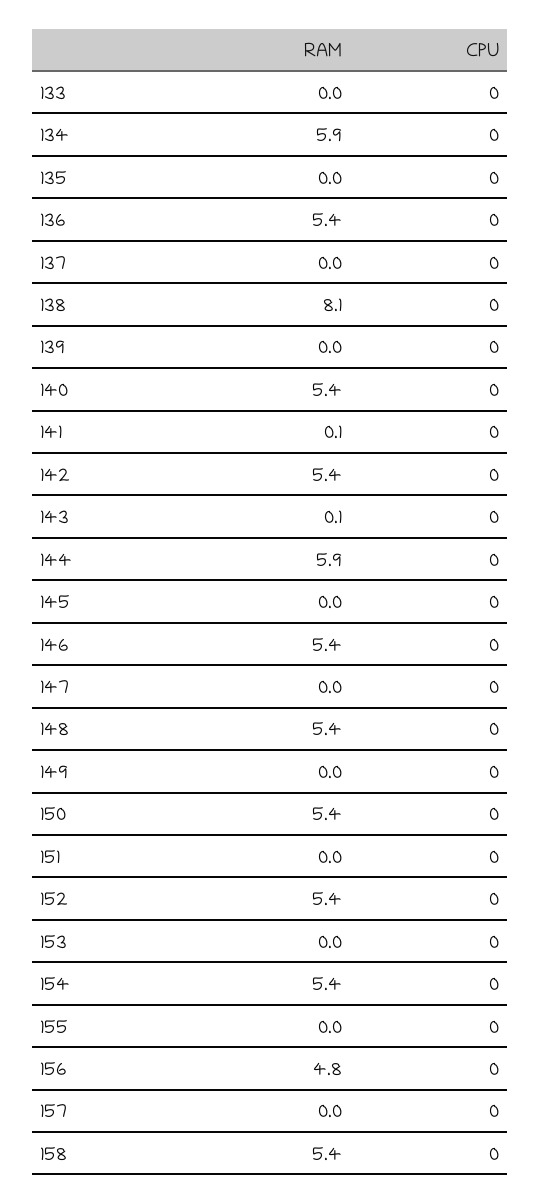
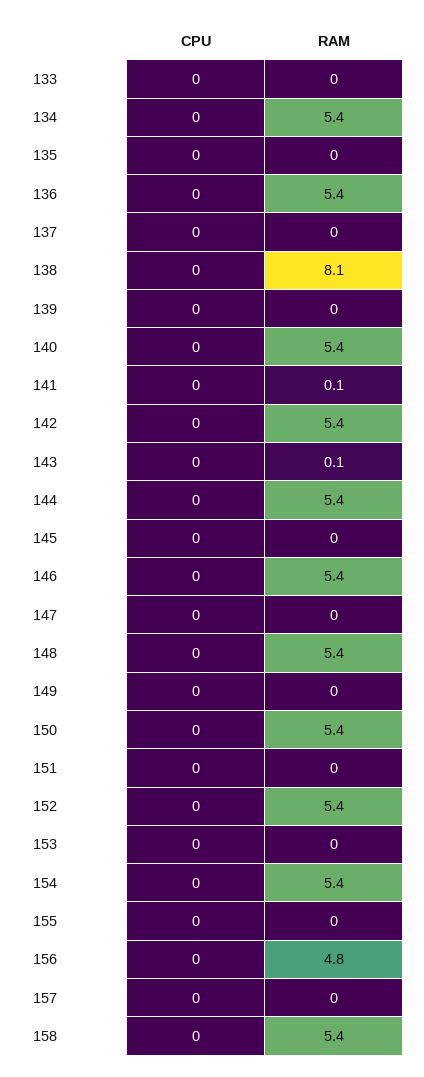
  {
    "RAM": {
      "133": 0,
-     "134": 5.9,
+     "134": 5.4,
      "135": 0,
      "136": 5.4,
      "137": 0,
      "138": 8.1,
      "139": 0,
      "140": 5.4,
      "141": 0.1,
      "142": 5.4,
      "143": 0.1,
-     "144": 5.9,
+     "144": 5.4,
      "145": 0,
      "146": 5.4,
      "147": 0,
      "148": 5.4,
      "149": 0,
      "150": 5.4,
      "151": 0,
      "152": 5.4,
      "153": 0,
      "154": 5.4,
      "155": 0,
      "156": 4.8,
      "157": 0,
      "158": 5.4
    },
    "CPU": {
      "133": 0,
      "134": 0,
      "135": 0,
      "136": 0,
      "137": 0,
      "138": 0,
      "139": 0,
      "140": 0,
      "141": 0,
      "142": 0,
      "143": 0,
      "144": 0,
      "145": 0,
      "146": 0,
      "147": 0,
      "148": 0,
      "149": 0,
      "150": 0,
      "151": 0,
      "152": 0,
      "153": 0,
      "154": 0,
      "155": 0,
      "156": 0,
      "157": 0,
      "158": 0
    }
  }

